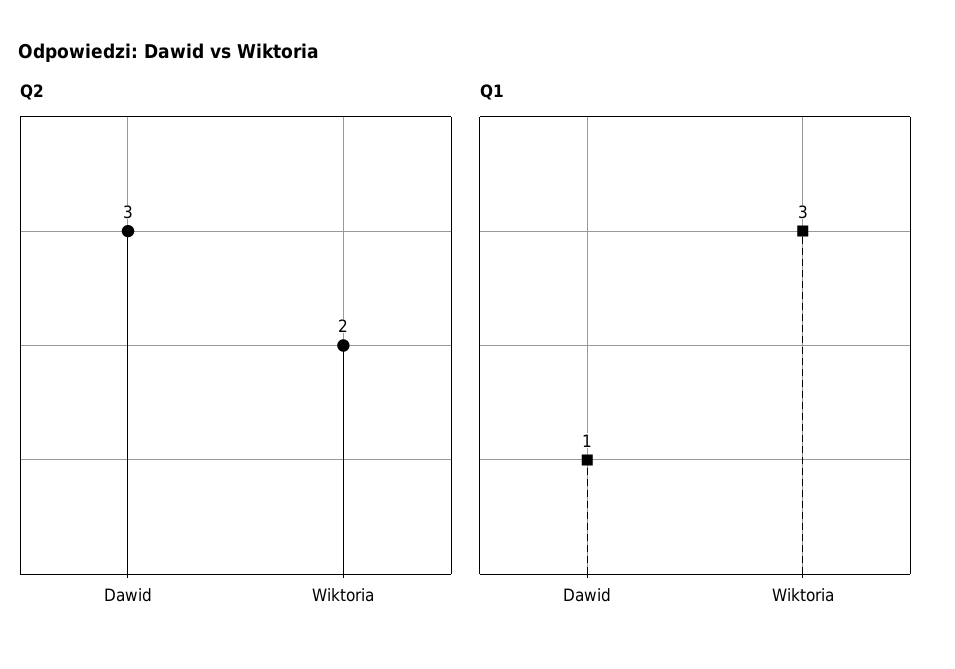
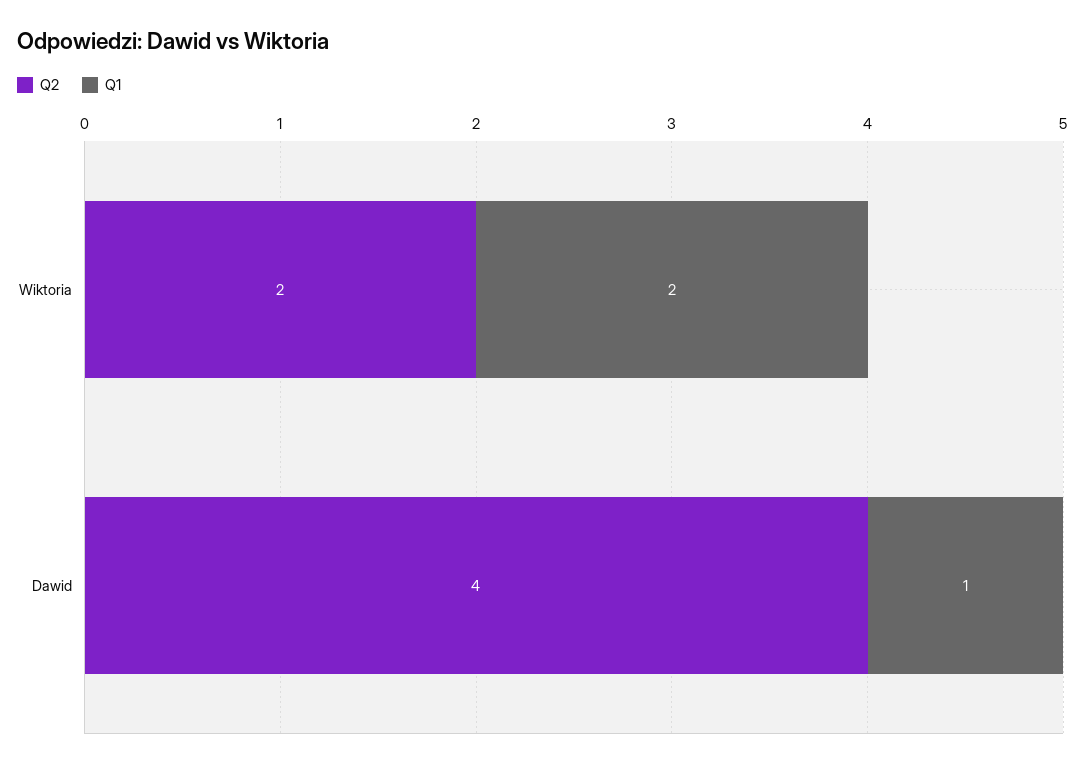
  {
    "Q2": {
-     "Dawid": 3,
+     "Dawid": 4,
      "Wiktoria": 2
    },
    "Q1": {
      "Dawid": 1,
-     "Wiktoria": 3
+     "Wiktoria": 2
    }
  }

